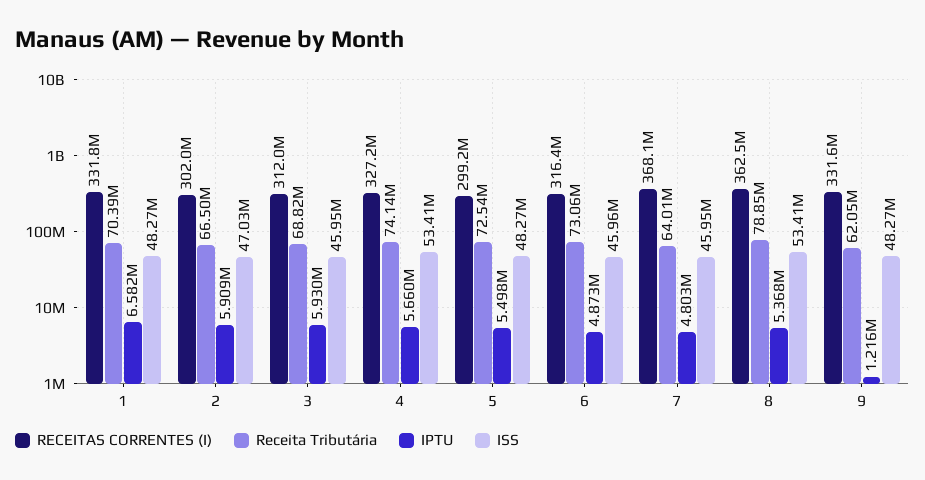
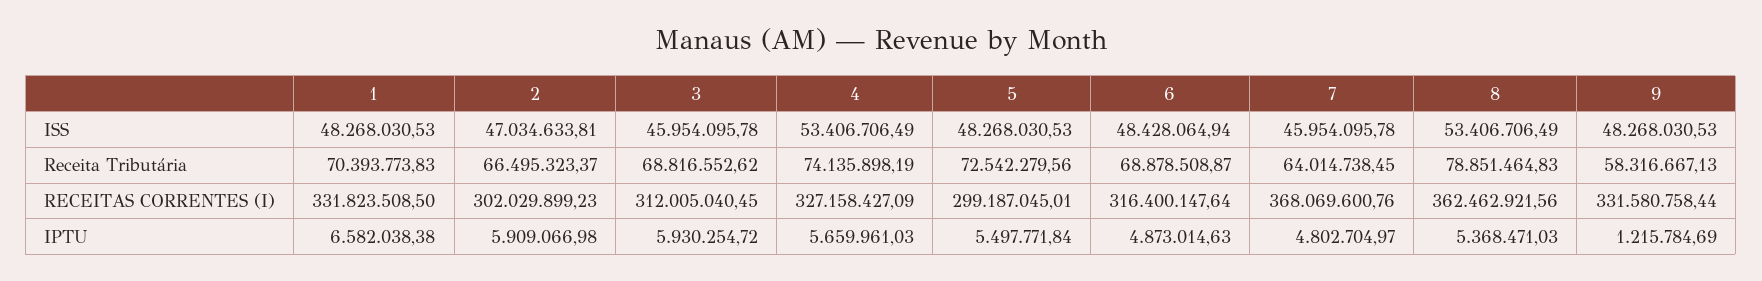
  {
    "RECEITAS CORRENTES (I)": {
      "1": 331823508.5,
      "2": 302029899.23,
      "3": 312005040.45,
      "4": 327158427.09,
      "5": 299187045.01,
      "6": 316400147.64,
      "7": 368069600.76,
      "8": 362462921.56,
      "9": 331580758.44
    },
    "Receita Tributária": {
      "1": 70393773.83,
      "2": 66495323.37,
      "3": 68816552.62,
      "4": 74135898.19,
      "5": 72542279.56,
-     "6": 73060000,
+     "6": 68878508.87,
      "7": 64014738.45,
      "8": 78851464.83,
-     "9": 62050000
+     "9": 58316667.13
    },
    "IPTU": {
      "1": 6582038.38,
      "2": 5909066.98,
      "3": 5930254.72,
      "4": 5659961.03,
      "5": 5497771.84,
      "6": 4873014.63,
      "7": 4802704.97,
      "8": 5368471.03,
      "9": 1215784.69
    },
    "ISS": {
      "1": 48268030.53,
      "2": 47034633.81,
      "3": 45954095.78,
      "4": 53406706.49,
      "5": 48268030.53,
-     "6": 45960000,
+     "6": 48428064.94,
      "7": 45954095.78,
      "8": 53406706.49,
      "9": 48268030.53
    }
  }

